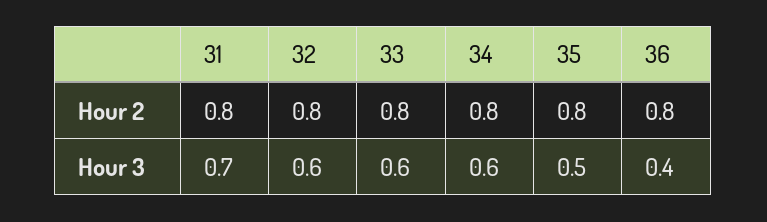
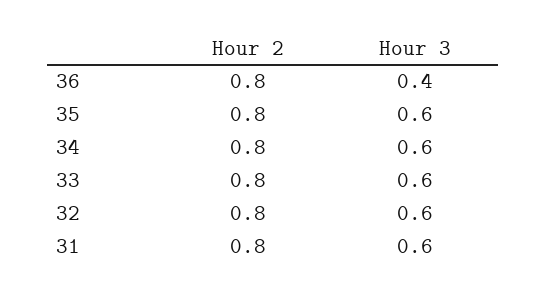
  {
    "31": {
      "Hour 2": 0.8,
-     "Hour 3": 0.7
+     "Hour 3": 0.6
    },
    "32": {
      "Hour 2": 0.8,
      "Hour 3": 0.6
    },
    "33": {
      "Hour 2": 0.8,
      "Hour 3": 0.6
    },
    "34": {
      "Hour 2": 0.8,
      "Hour 3": 0.6
    },
    "35": {
      "Hour 2": 0.8,
-     "Hour 3": 0.5
+     "Hour 3": 0.6
    },
    "36": {
      "Hour 2": 0.8,
      "Hour 3": 0.4
    }
  }

